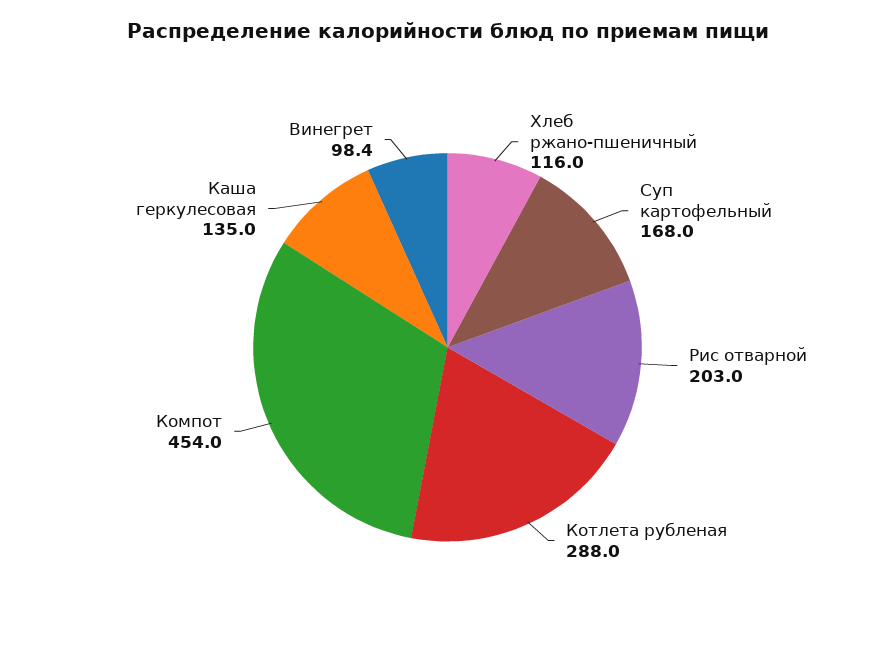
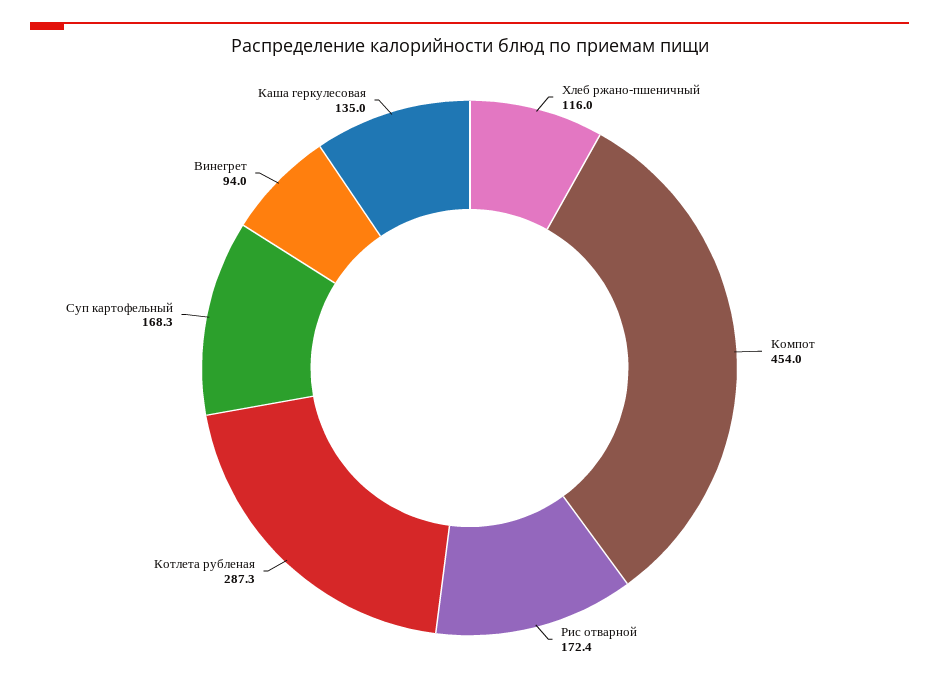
  {
    "Хлеб ржано-пшеничный": 116,
-   "Суп картофельный": 168,
+   "Суп картофельный": 168.3,
-   "Рис отварной": 203,
+   "Рис отварной": 172.4,
-   "Котлета рубленая": 288,
+   "Котлета рубленая": 287.3,
    "Компот": 454,
    "Каша геркулесовая": 135,
-   "Винегрет": 98.4
+   "Винегрет": 94
  }

